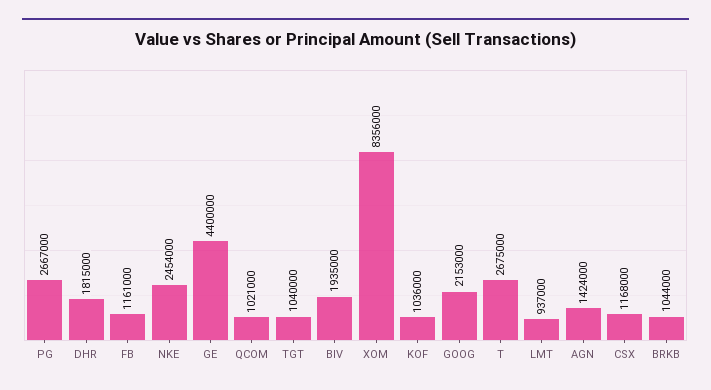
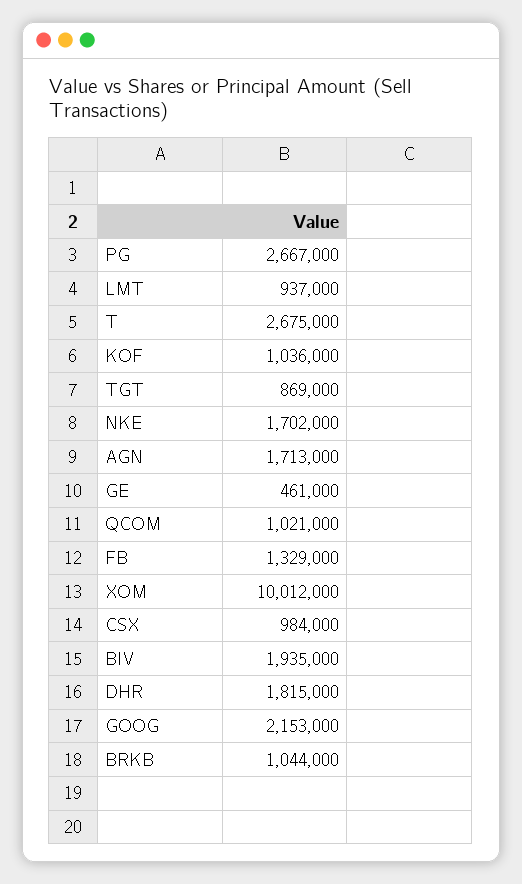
  {
    "PG": 2667000,
    "DHR": 1815000,
-   "FB": 1161000,
+   "FB": 1329000,
-   "NKE": 2454000,
+   "NKE": 1702000,
-   "GE": 4400000,
+   "GE": 461000,
    "QCOM": 1021000,
-   "TGT": 1040000,
+   "TGT": 869000,
    "BIV": 1935000,
-   "XOM": 8356000,
+   "XOM": 10012000,
    "KOF": 1036000,
    "GOOG": 2153000,
    "T": 2675000,
    "LMT": 937000,
-   "AGN": 1424000,
+   "AGN": 1713000,
-   "CSX": 1168000,
+   "CSX": 984000,
    "BRKB": 1044000
  }

